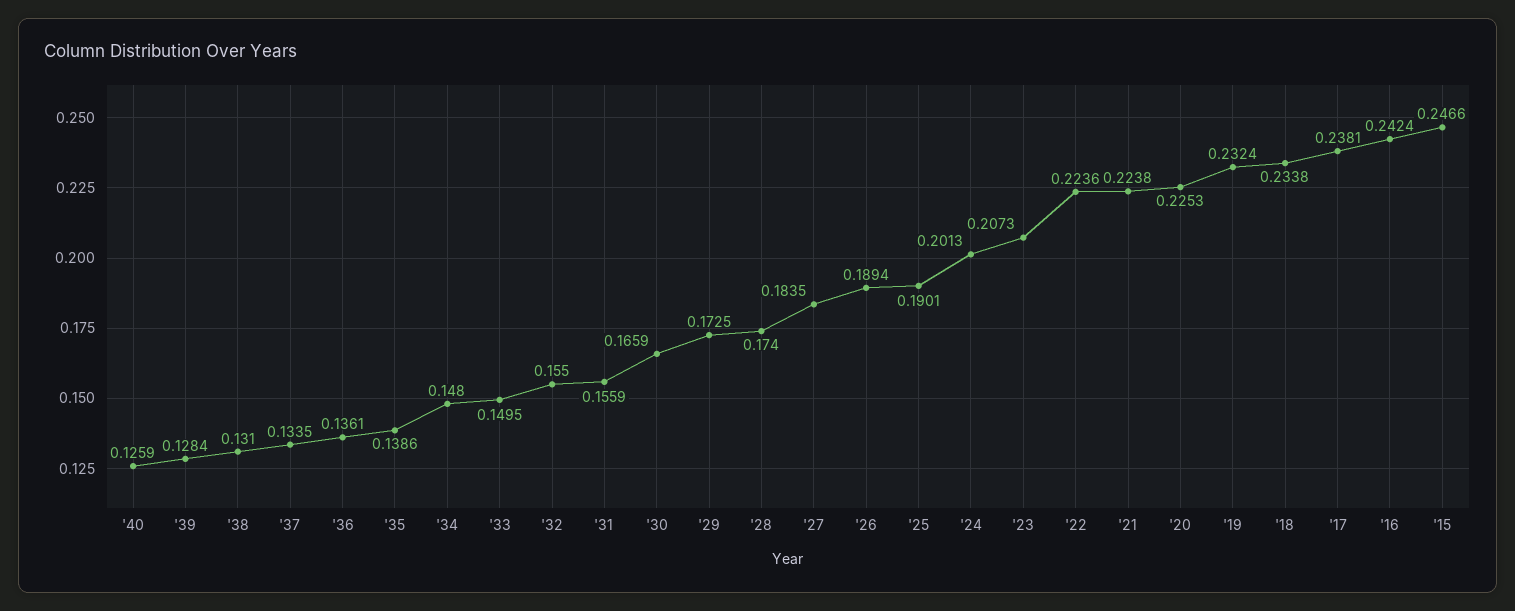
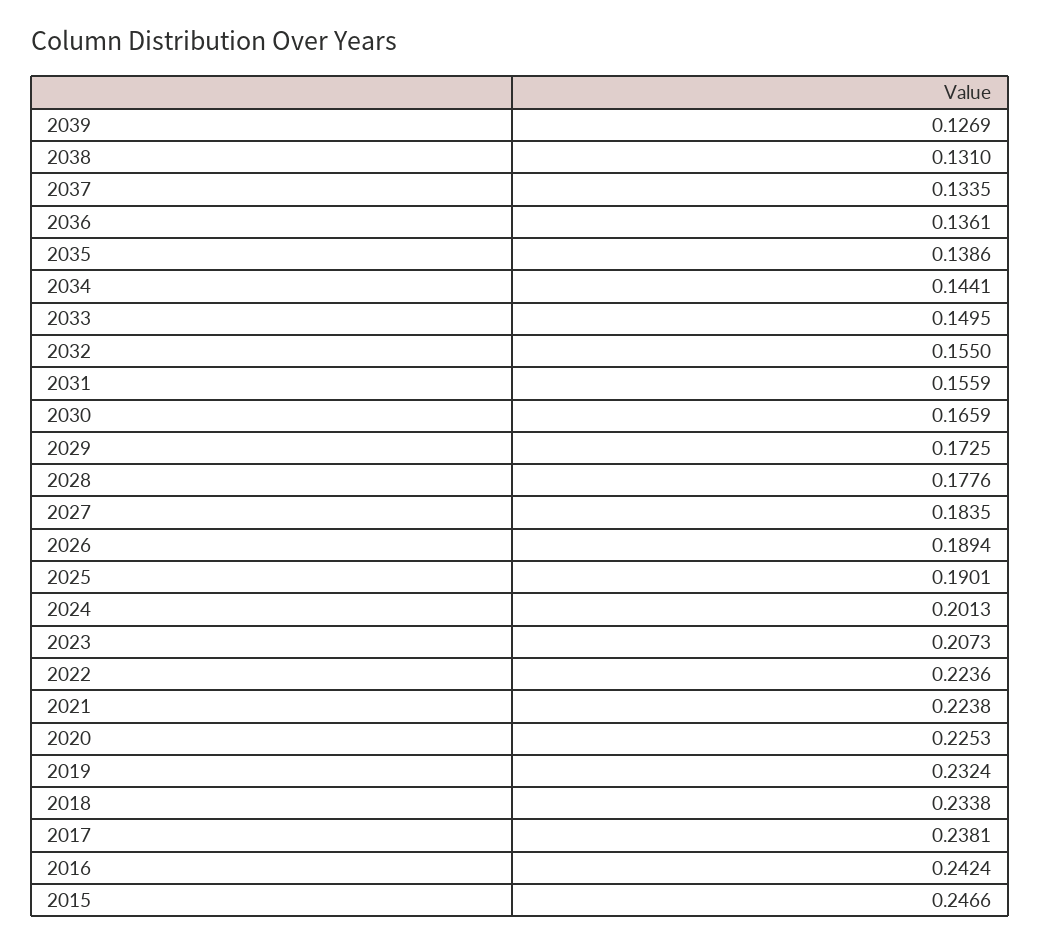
  {
-   "'40": 0.1259,
-   "'39": 0.1284,
+   "'39": 0.1269,
    "'38": 0.131,
    "'37": 0.1335,
    "'36": 0.1361,
    "'35": 0.1386,
-   "'34": 0.148,
+   "'34": 0.1441,
    "'33": 0.1495,
    "'32": 0.155,
    "'31": 0.1559,
    "'30": 0.1659,
    "'29": 0.1725,
-   "'28": 0.174,
+   "'28": 0.1776,
    "'27": 0.1835,
    "'26": 0.1894,
    "'25": 0.1901,
    "'24": 0.2013,
    "'23": 0.2073,
    "'22": 0.2236,
    "'21": 0.2238,
    "'20": 0.2253,
    "'19": 0.2324,
    "'18": 0.2338,
    "'17": 0.2381,
    "'16": 0.2424,
    "'15": 0.2466
  }

